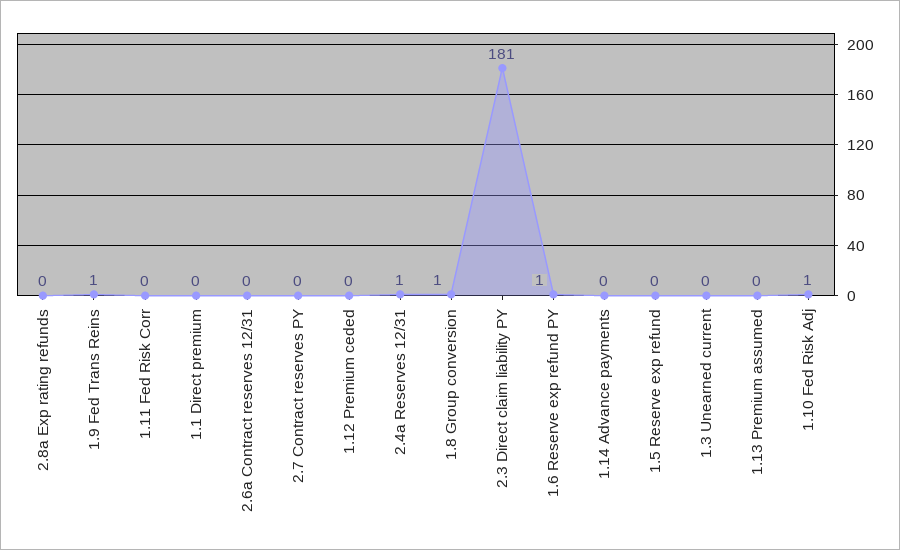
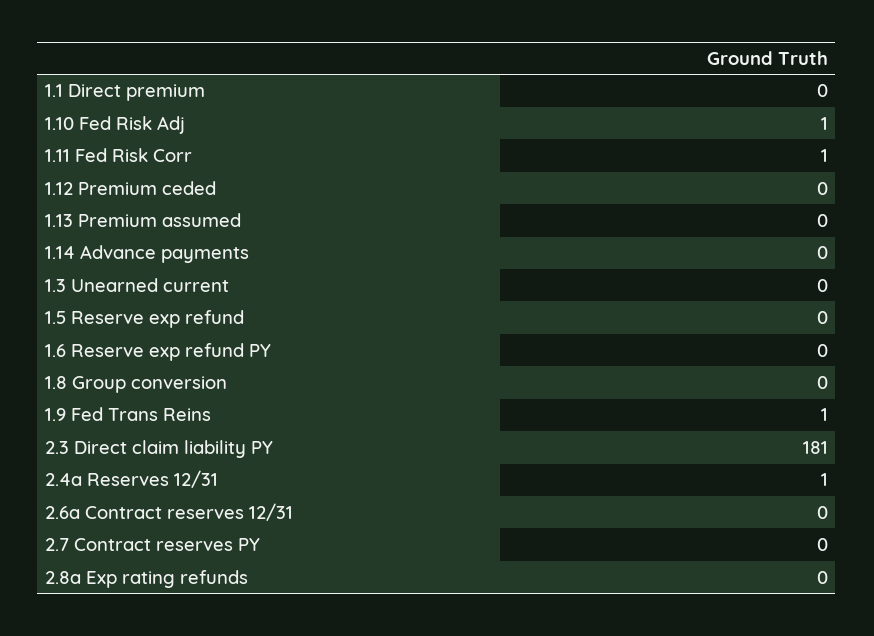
  {
    "2.8a Exp rating refunds": 0,
    "1.9 Fed Trans Reins": 1,
-   "1.11 Fed Risk Corr": 0,
+   "1.11 Fed Risk Corr": 1,
    "1.1 Direct premium": 0,
    "2.6a Contract reserves 12/31": 0,
    "2.7 Contract reserves PY": 0,
    "1.12 Premium ceded": 0,
    "2.4a Reserves 12/31": 1,
-   "1.8 Group conversion": 1,
+   "1.8 Group conversion": 0,
    "2.3 Direct claim liability PY": 181,
-   "1.6 Reserve exp refund PY": 1,
+   "1.6 Reserve exp refund PY": 0,
    "1.14 Advance payments": 0,
    "1.5 Reserve exp refund": 0,
    "1.3 Unearned current": 0,
    "1.13 Premium assumed": 0,
    "1.10 Fed Risk Adj": 1
  }

